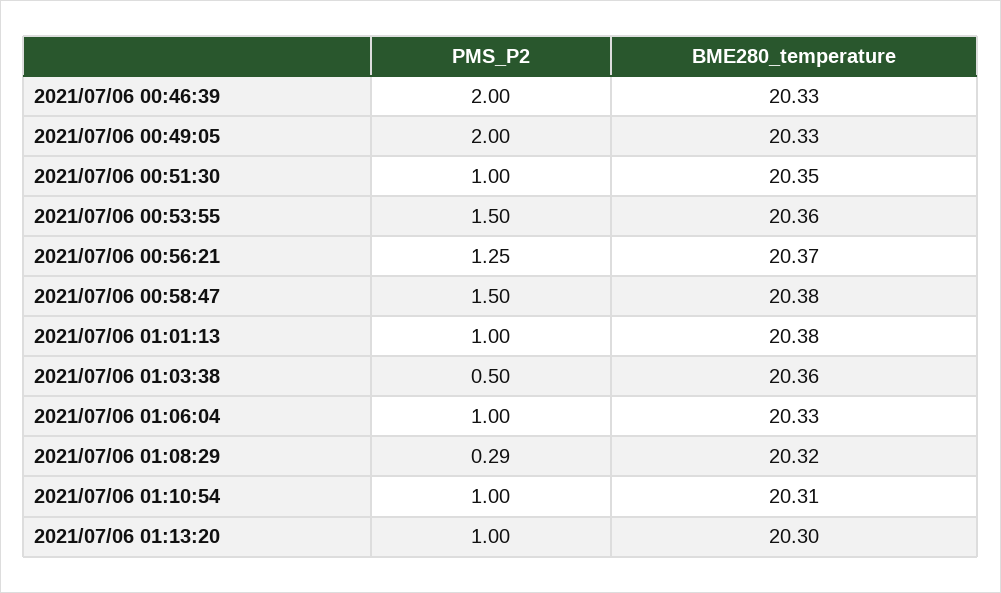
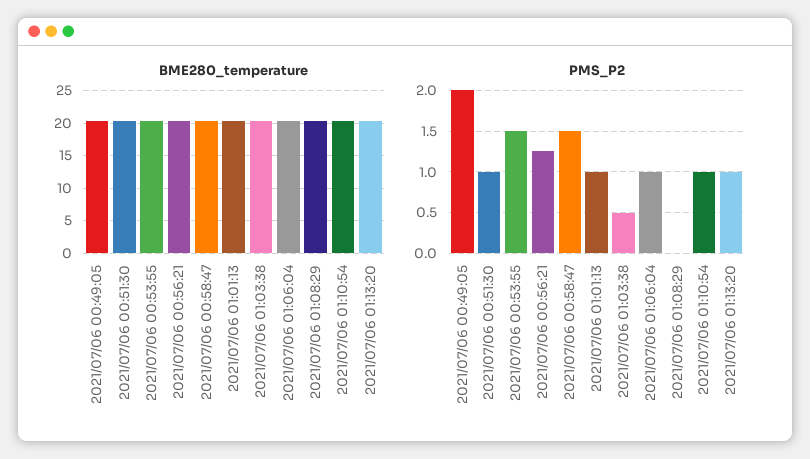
  {
    "PMS_P2": {
-     "2021/07/06 00:46:39": 2,
      "2021/07/06 00:49:05": 2,
      "2021/07/06 00:51:30": 1,
      "2021/07/06 00:53:55": 1.5,
      "2021/07/06 00:56:21": 1.25,
      "2021/07/06 00:58:47": 1.5,
      "2021/07/06 01:01:13": 1,
      "2021/07/06 01:03:38": 0.5,
      "2021/07/06 01:06:04": 1,
-     "2021/07/06 01:08:29": 0.29,
+     "2021/07/06 01:08:29": 0,
      "2021/07/06 01:10:54": 1,
      "2021/07/06 01:13:20": 1
    },
    "BME280_temperature": {
-     "2021/07/06 00:46:39": 20.33,
      "2021/07/06 00:49:05": 20.33,
      "2021/07/06 00:51:30": 20.35,
      "2021/07/06 00:53:55": 20.36,
      "2021/07/06 00:56:21": 20.37,
      "2021/07/06 00:58:47": 20.38,
      "2021/07/06 01:01:13": 20.38,
      "2021/07/06 01:03:38": 20.36,
      "2021/07/06 01:06:04": 20.33,
      "2021/07/06 01:08:29": 20.32,
      "2021/07/06 01:10:54": 20.31,
      "2021/07/06 01:13:20": 20.3
    }
  }

